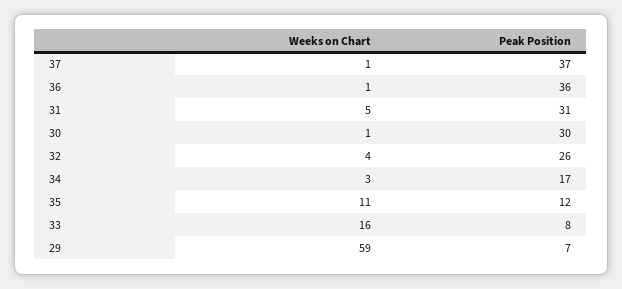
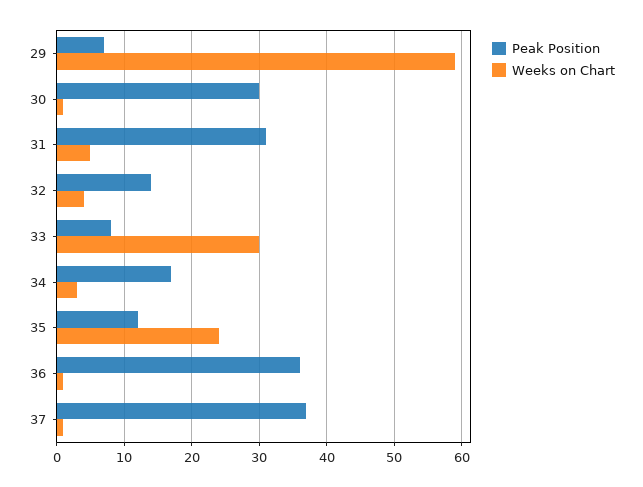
  {
    "Weeks on Chart": {
      "37": 1,
      "36": 1,
      "31": 5,
      "30": 1,
      "32": 4,
      "34": 3,
-     "35": 11,
+     "35": 24,
-     "33": 16,
+     "33": 30,
      "29": 59
    },
    "Peak Position": {
      "37": 37,
      "36": 36,
      "31": 31,
      "30": 30,
-     "32": 26,
+     "32": 14,
      "34": 17,
      "35": 12,
      "33": 8,
      "29": 7
    }
  }

